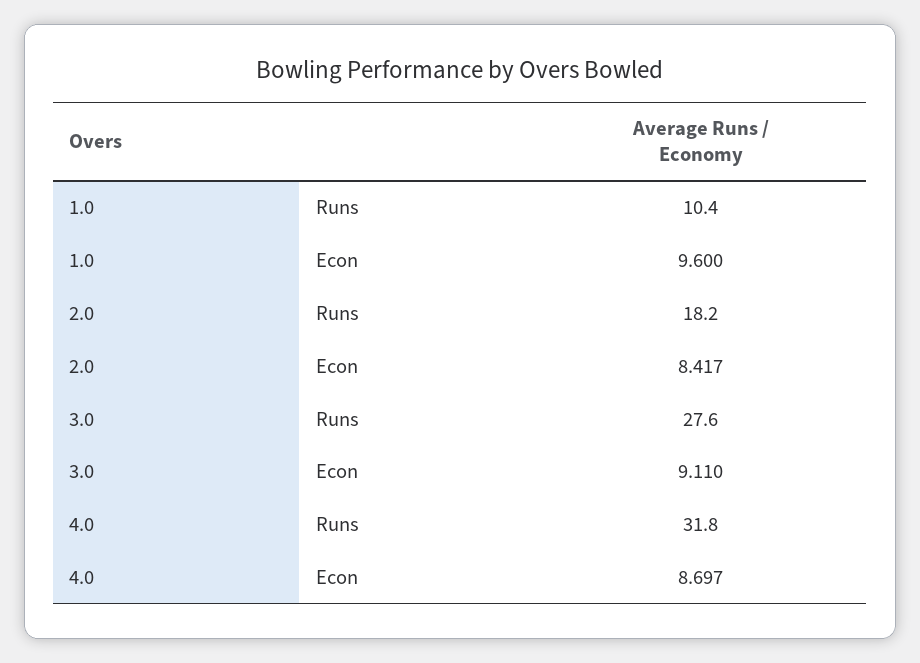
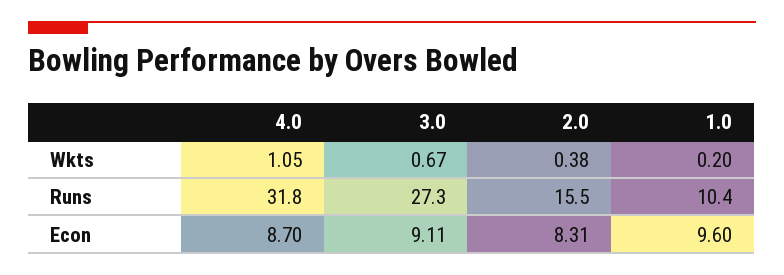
  {
    "1.0": {
      "Runs": 10.4,
-     "Econ": 9.6
+     "Econ": 9.6,
+     "Wkts": 0.2
    },
    "2.0": {
-     "Runs": 18.2,
+     "Runs": 15.5,
-     "Econ": 8.417
+     "Econ": 8.31,
+     "Wkts": 0.38
    },
    "3.0": {
-     "Runs": 27.6,
+     "Runs": 27.3,
-     "Econ": 9.11
+     "Econ": 9.11,
+     "Wkts": 0.67
    },
    "4.0": {
      "Runs": 31.8,
-     "Econ": 8.697
+     "Econ": 8.697,
+     "Wkts": 1.05
    }
  }

